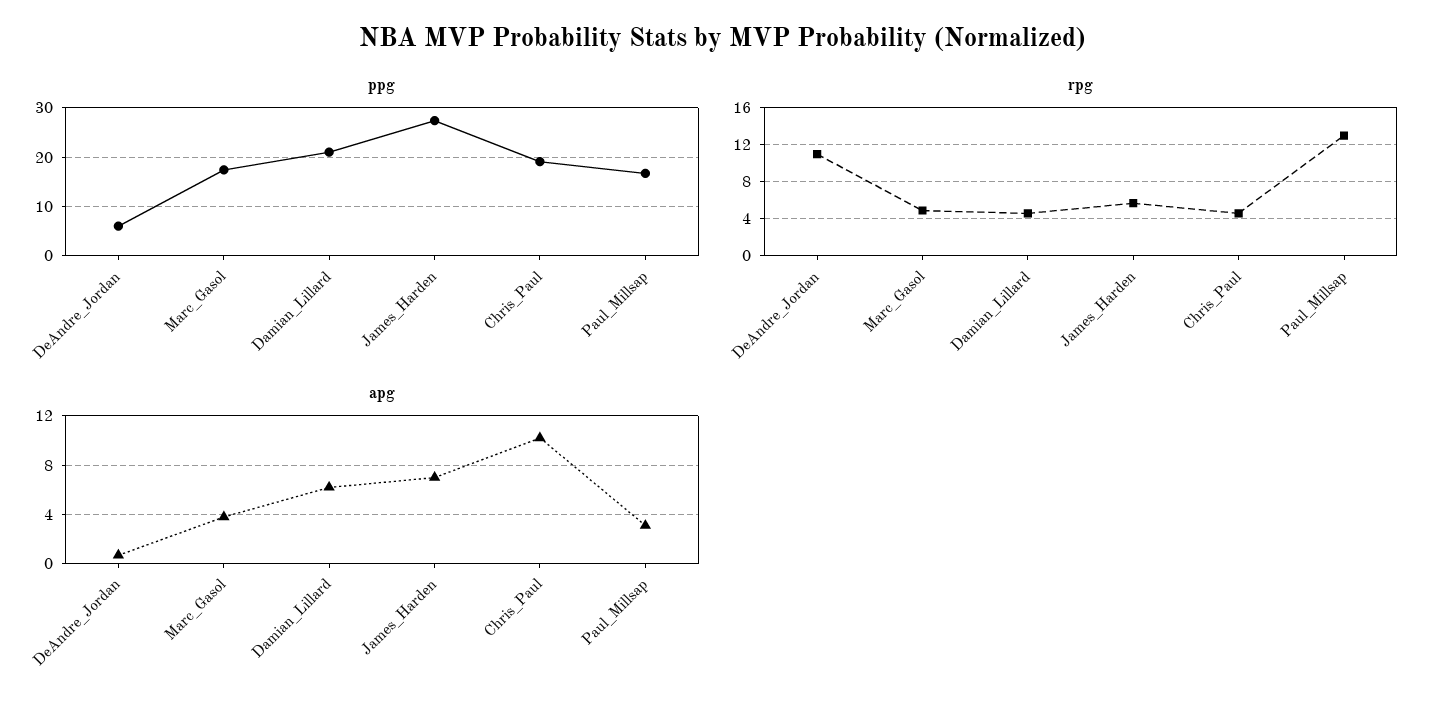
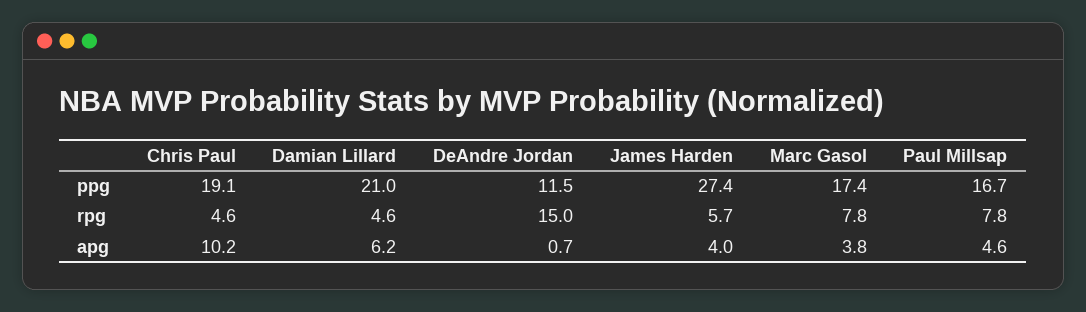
  {
    "ppg": {
-     "DeAndre_Jordan": 6,
+     "DeAndre_Jordan": 11.5,
      "Marc_Gasol": 17.4,
      "Damian_Lillard": 21,
      "James_Harden": 27.4,
      "Chris_Paul": 19.1,
      "Paul_Millsap": 16.7
    },
    "rpg": {
-     "DeAndre_Jordan": 11,
+     "DeAndre_Jordan": 15,
-     "Marc_Gasol": 5,
+     "Marc_Gasol": 7.8,
      "Damian_Lillard": 4.6,
      "James_Harden": 5.7,
      "Chris_Paul": 4.6,
-     "Paul_Millsap": 13
+     "Paul_Millsap": 7.8
    },
    "apg": {
      "DeAndre_Jordan": 0.7,
      "Marc_Gasol": 3.8,
      "Damian_Lillard": 6.2,
-     "James_Harden": 7,
+     "James_Harden": 4,
      "Chris_Paul": 10.2,
-     "Paul_Millsap": 3
+     "Paul_Millsap": 4.6
    }
  }

